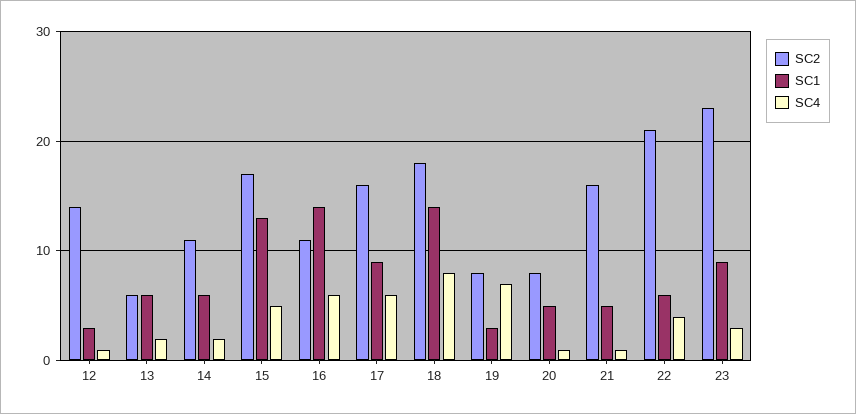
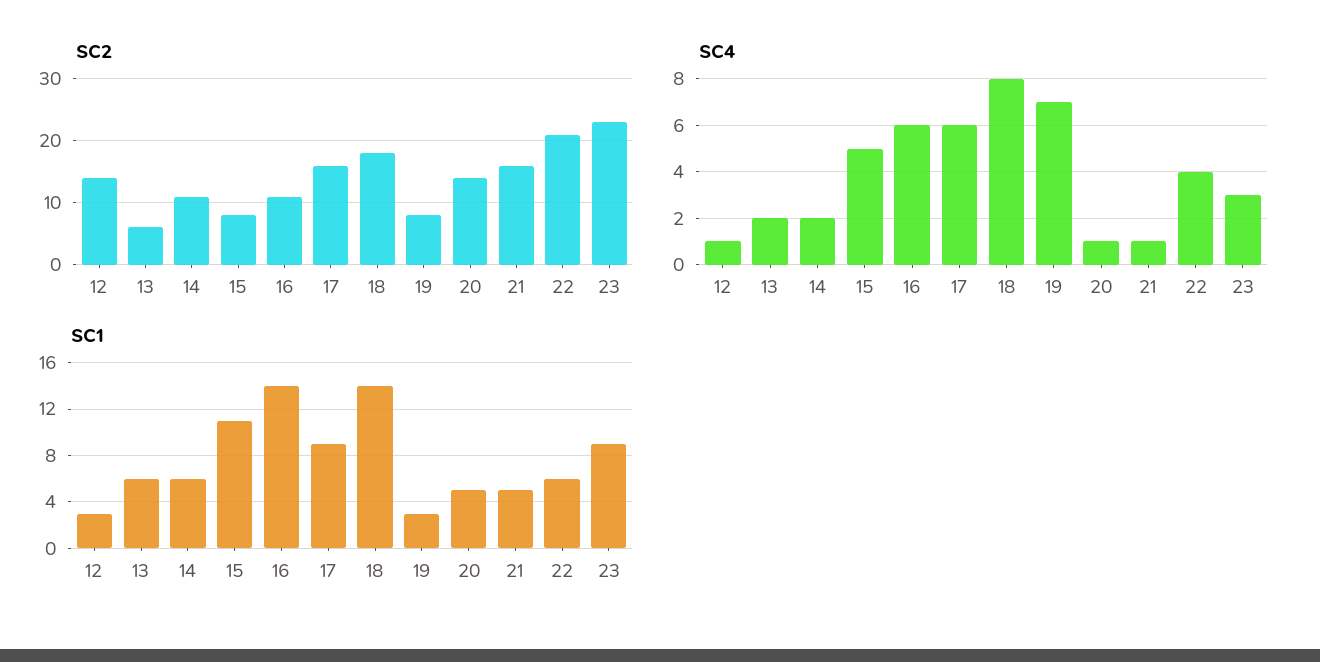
  {
    "SC2": {
      "12": 14,
      "13": 6,
      "14": 11,
-     "15": 17,
+     "15": 8,
      "16": 11,
      "17": 16,
      "18": 18,
      "19": 8,
-     "20": 8,
+     "20": 14,
      "21": 16,
      "22": 21,
      "23": 23
    },
    "SC1": {
      "12": 3,
      "13": 6,
      "14": 6,
-     "15": 13,
+     "15": 11,
      "16": 14,
      "17": 9,
      "18": 14,
      "19": 3,
      "20": 5,
      "21": 5,
      "22": 6,
      "23": 9
    },
    "SC4": {
      "12": 1,
      "13": 2,
      "14": 2,
      "15": 5,
      "16": 6,
      "17": 6,
      "18": 8,
      "19": 7,
      "20": 1,
      "21": 1,
      "22": 4,
      "23": 3
    }
  }

